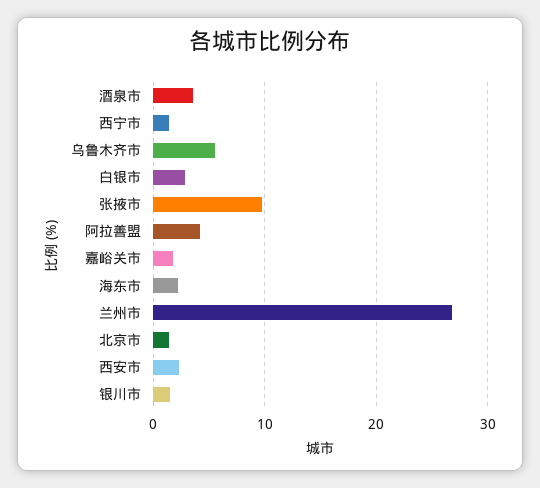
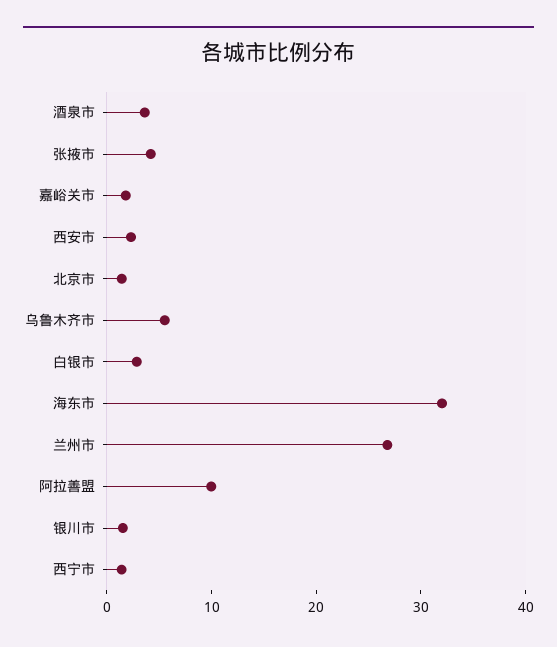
  {
    "酒泉市": 4,
    "西宁市": 1,
    "乌鲁木齐市": 6,
    "白银市": 3,
-   "张掖市": 10,
+   "张掖市": 4,
-   "阿拉善盟": 4,
+   "阿拉善盟": 10,
    "嘉峪关市": 2,
-   "海东市": 2,
+   "海东市": 32,
    "兰州市": 27,
    "北京市": 1,
    "西安市": 2,
    "银川市": 2
  }

